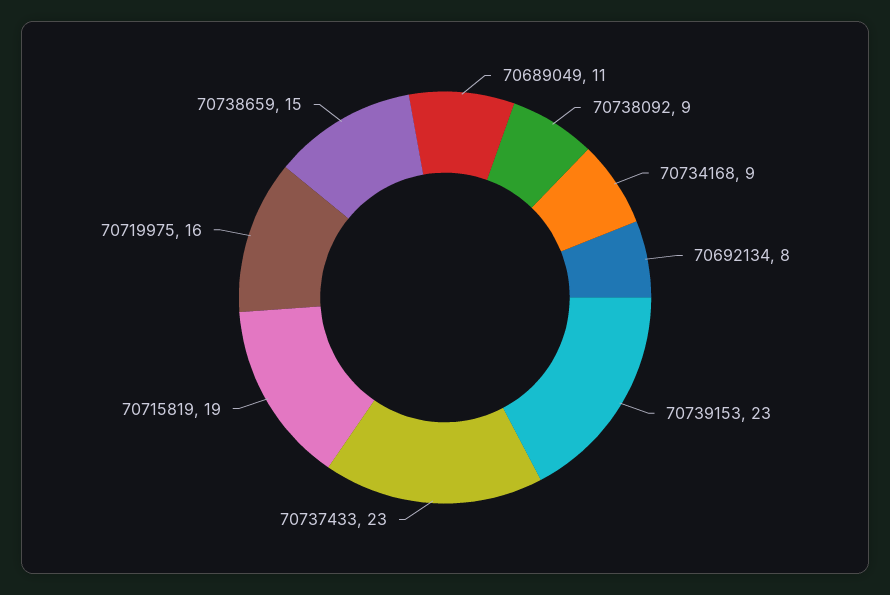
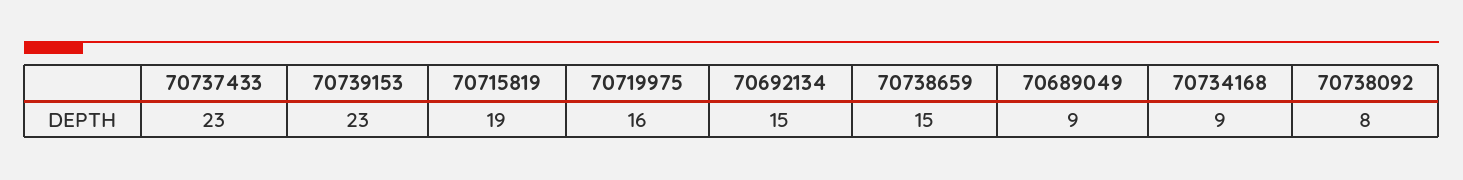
  {
-   "70689049": 11,
+   "70689049": 9,
-   "70738092": 9,
+   "70738092": 8,
    "70734168": 9,
-   "70692134": 8,
+   "70692134": 15,
    "70739153": 23,
    "70737433": 23,
    "70715819": 19,
    "70719975": 16,
    "70738659": 15
  }

